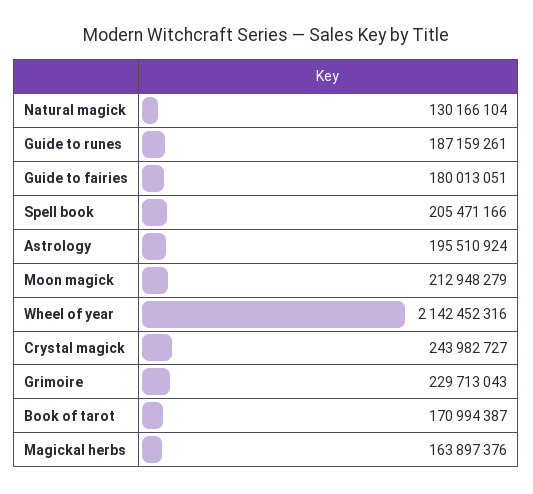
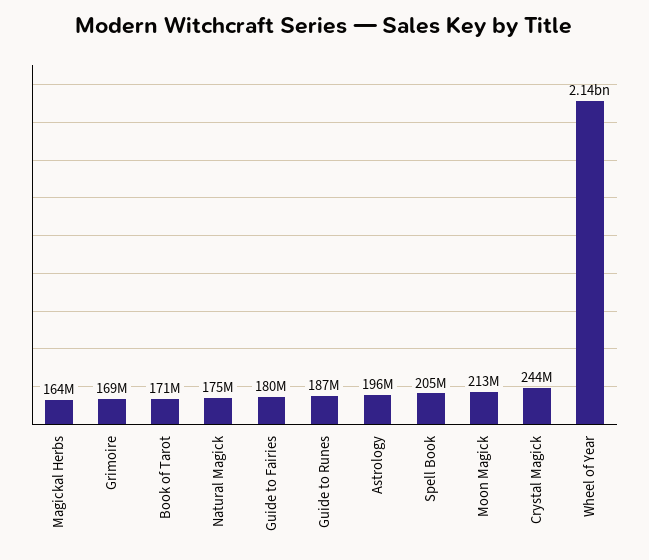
  {
-   "Natural magick": 130166104,
+   "Natural magick": 175000000,
    "Guide to runes": 187159261,
    "Guide to fairies": 180013051,
    "Spell book": 205471166,
    "Astrology": 195510924,
    "Moon magick": 212948279,
    "Wheel of year": 2142452316,
    "Crystal magick": 243982727,
-   "Grimoire": 229713043,
+   "Grimoire": 169000000,
    "Book of tarot": 170994387,
    "Magickal herbs": 163897376
  }

